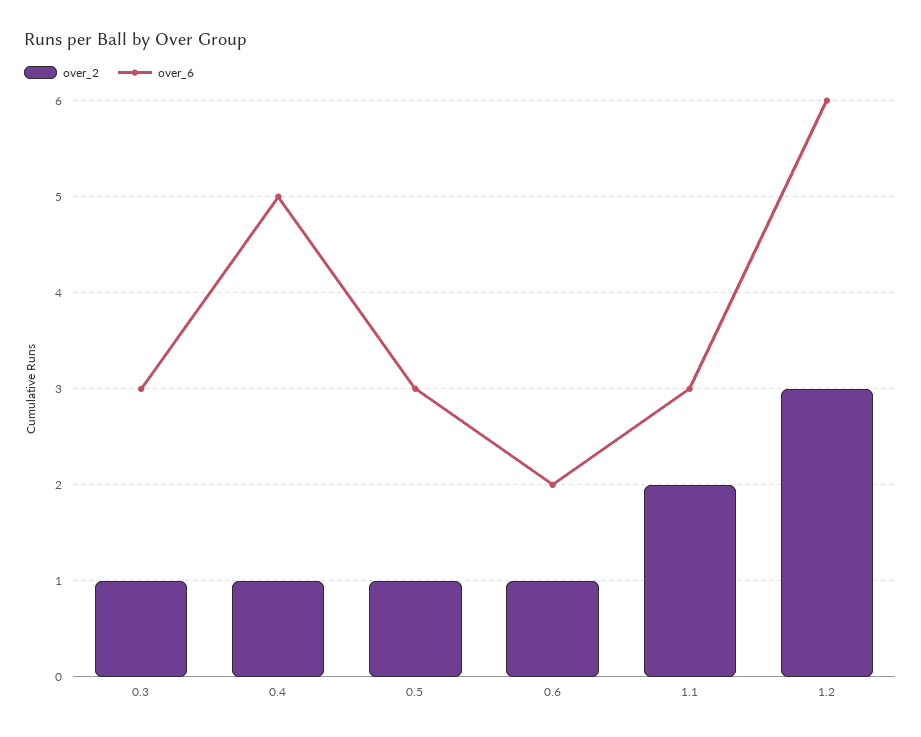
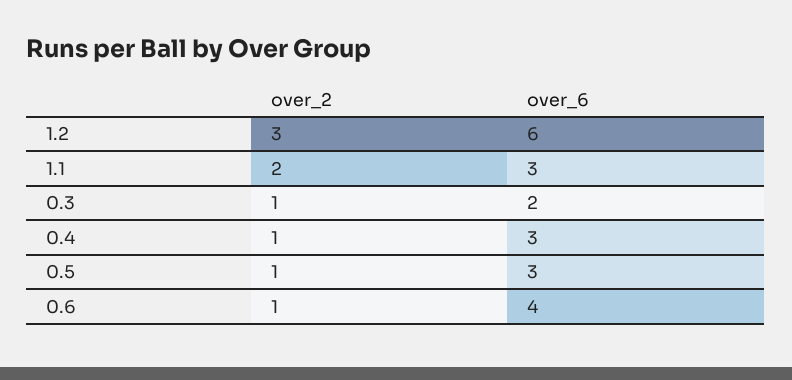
  {
    "over_2": {
      "0.3": 1,
      "0.4": 1,
      "0.5": 1,
      "0.6": 1,
      "1.1": 2,
      "1.2": 3
    },
    "over_6": {
-     "0.3": 3,
+     "0.3": 2,
-     "0.4": 5,
+     "0.4": 3,
      "0.5": 3,
-     "0.6": 2,
+     "0.6": 4,
      "1.1": 3,
      "1.2": 6
    }
  }

